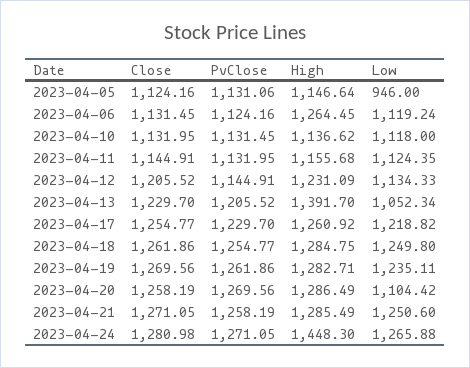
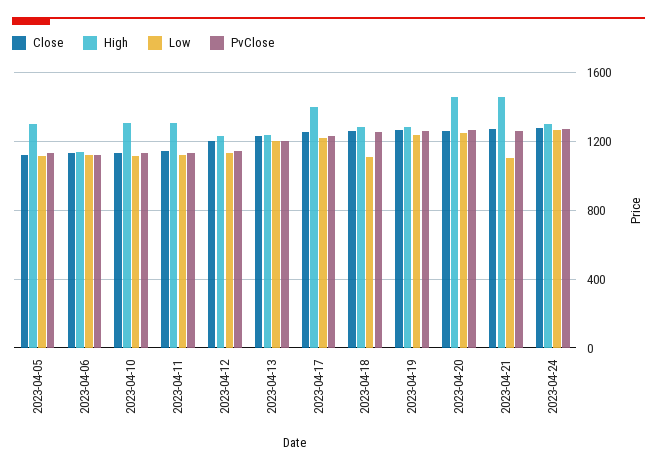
  {
    "Close": {
      "2023-04-05": 1124.16,
      "2023-04-06": 1131.45,
      "2023-04-10": 1131.95,
      "2023-04-11": 1144.91,
      "2023-04-12": 1205.52,
      "2023-04-13": 1229.7,
      "2023-04-17": 1254.77,
      "2023-04-18": 1261.86,
      "2023-04-19": 1269.56,
      "2023-04-20": 1258.19,
      "2023-04-21": 1271.05,
      "2023-04-24": 1280.98
    },
    "PvClose": {
      "2023-04-05": 1131.06,
      "2023-04-06": 1124.16,
      "2023-04-10": 1131.45,
      "2023-04-11": 1131.95,
      "2023-04-12": 1144.91,
      "2023-04-13": 1205.52,
      "2023-04-17": 1229.7,
      "2023-04-18": 1254.77,
      "2023-04-19": 1261.86,
      "2023-04-20": 1269.56,
      "2023-04-21": 1258.19,
      "2023-04-24": 1271.05
    },
    "High": {
-     "2023-04-05": 1146.64,
+     "2023-04-05": 1300,
-     "2023-04-06": 1264.45,
+     "2023-04-06": 1150,
-     "2023-04-10": 1136.62,
+     "2023-04-10": 1300,
-     "2023-04-11": 1155.68,
+     "2023-04-11": 1300,
      "2023-04-12": 1231.09,
-     "2023-04-13": 1391.7,
+     "2023-04-13": 1250,
-     "2023-04-17": 1260.92,
+     "2023-04-17": 1400,
      "2023-04-18": 1284.75,
      "2023-04-19": 1282.71,
-     "2023-04-20": 1286.49,
+     "2023-04-20": 1450,
-     "2023-04-21": 1285.49,
+     "2023-04-21": 1450,
-     "2023-04-24": 1448.3
+     "2023-04-24": 1300
    },
    "Low": {
-     "2023-04-05": 946,
+     "2023-04-05": 1100,
      "2023-04-06": 1119.24,
      "2023-04-10": 1118,
      "2023-04-11": 1124.35,
      "2023-04-12": 1134.33,
-     "2023-04-13": 1052.34,
+     "2023-04-13": 1200,
      "2023-04-17": 1218.82,
-     "2023-04-18": 1249.8,
+     "2023-04-18": 1100,
      "2023-04-19": 1235.11,
-     "2023-04-20": 1104.42,
+     "2023-04-20": 1250,
-     "2023-04-21": 1250.6,
+     "2023-04-21": 1100,
      "2023-04-24": 1265.88
    }
  }

